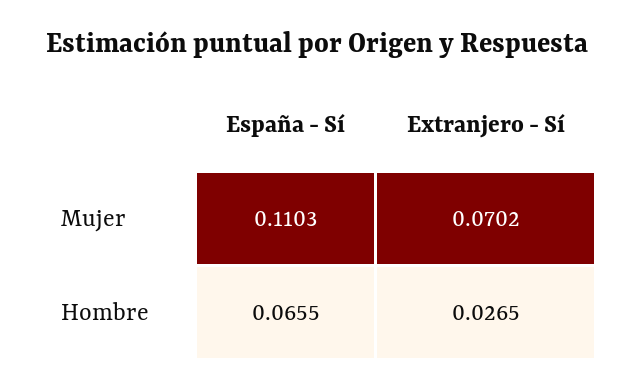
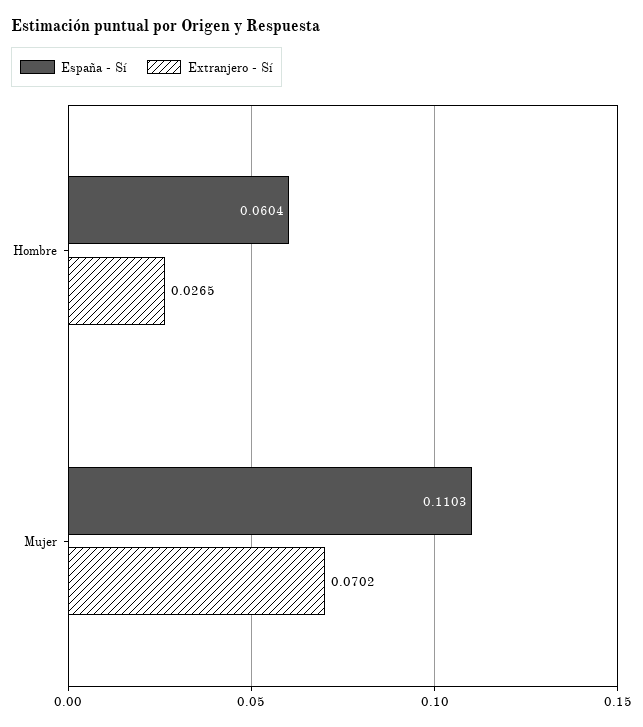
  {
    "España - Sí": {
      "Mujer": 0.1103,
-     "Hombre": 0.0655
+     "Hombre": 0.0604
    },
    "Extranjero - Sí": {
      "Mujer": 0.0702,
      "Hombre": 0.0265
    }
  }

